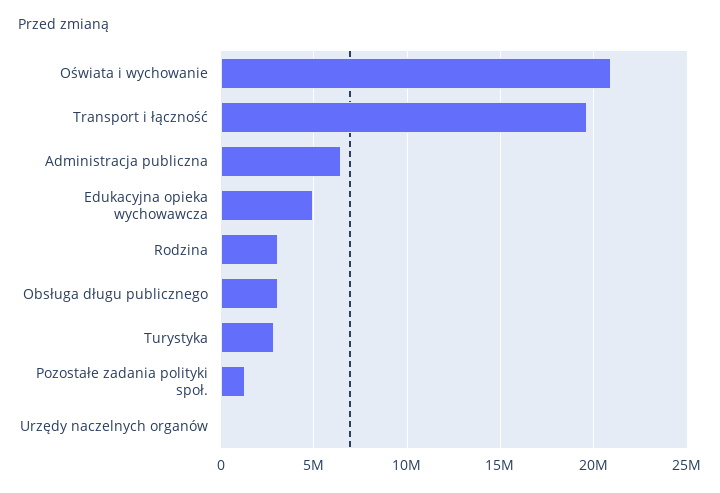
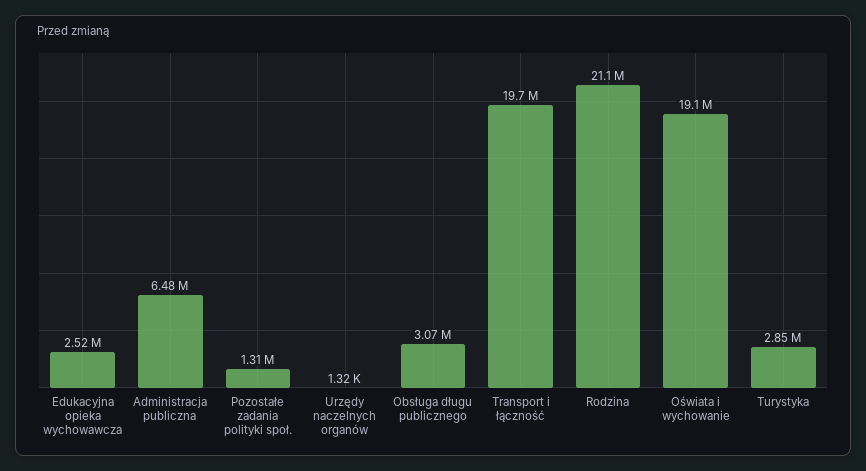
  {
-   "Oświata i wychowanie": 21000000,
+   "Oświata i wychowanie": 19100000,
    "Transport i łączność": 19700000,
    "Administracja publiczna": 6480000,
-   "Edukacyjna opieka wychowawcza": 5000000,
+   "Edukacyjna opieka wychowawcza": 2520000,
-   "Rodzina": 3000000,
+   "Rodzina": 21100000,
    "Obsługa długu publicznego": 3070000,
    "Turystyka": 2850000,
    "Pozostałe zadania polityki społ.": 1310000,
    "Urzędy naczelnych organów": 1320
  }

